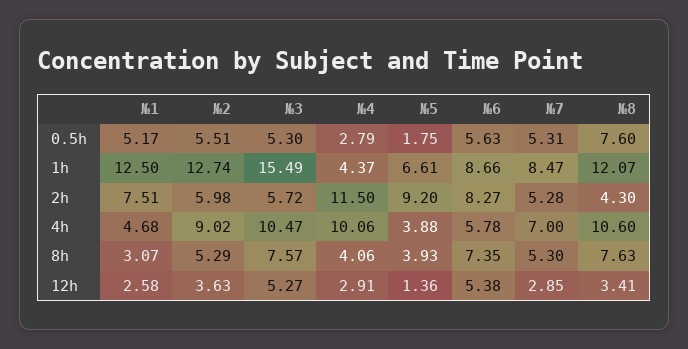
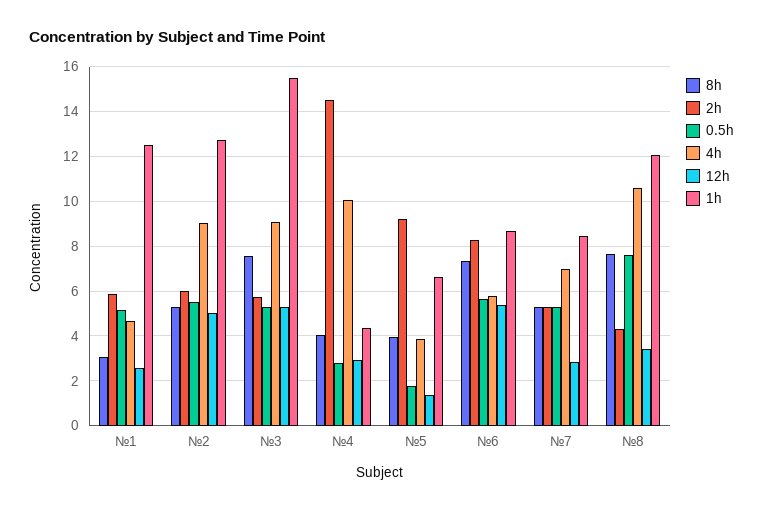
  {
    "0.5h": {
      "№1": 5.17,
      "№2": 5.51,
      "№3": 5.3,
      "№4": 2.79,
      "№5": 1.75,
      "№6": 5.63,
      "№7": 5.31,
      "№8": 7.6
    },
    "1h": {
      "№1": 12.5,
      "№2": 12.74,
      "№3": 15.49,
      "№4": 4.37,
      "№5": 6.61,
      "№6": 8.66,
      "№7": 8.47,
      "№8": 12.07
    },
    "2h": {
-     "№1": 7.51,
+     "№1": 6,
      "№2": 5.98,
      "№3": 5.72,
-     "№4": 11.5,
+     "№4": 14.5,
      "№5": 9.2,
      "№6": 8.27,
      "№7": 5.28,
      "№8": 4.3
    },
    "4h": {
      "№1": 4.68,
      "№2": 9.02,
-     "№3": 10.47,
+     "№3": 9,
      "№4": 10.06,
      "№5": 3.88,
      "№6": 5.78,
      "№7": 7,
      "№8": 10.6
    },
    "8h": {
      "№1": 3.07,
      "№2": 5.29,
      "№3": 7.57,
      "№4": 4.06,
      "№5": 3.93,
      "№6": 7.35,
      "№7": 5.3,
      "№8": 7.63
    },
    "12h": {
      "№1": 2.58,
-     "№2": 3.63,
+     "№2": 5,
      "№3": 5.27,
      "№4": 2.91,
      "№5": 1.36,
      "№6": 5.38,
      "№7": 2.85,
      "№8": 3.41
    }
  }

